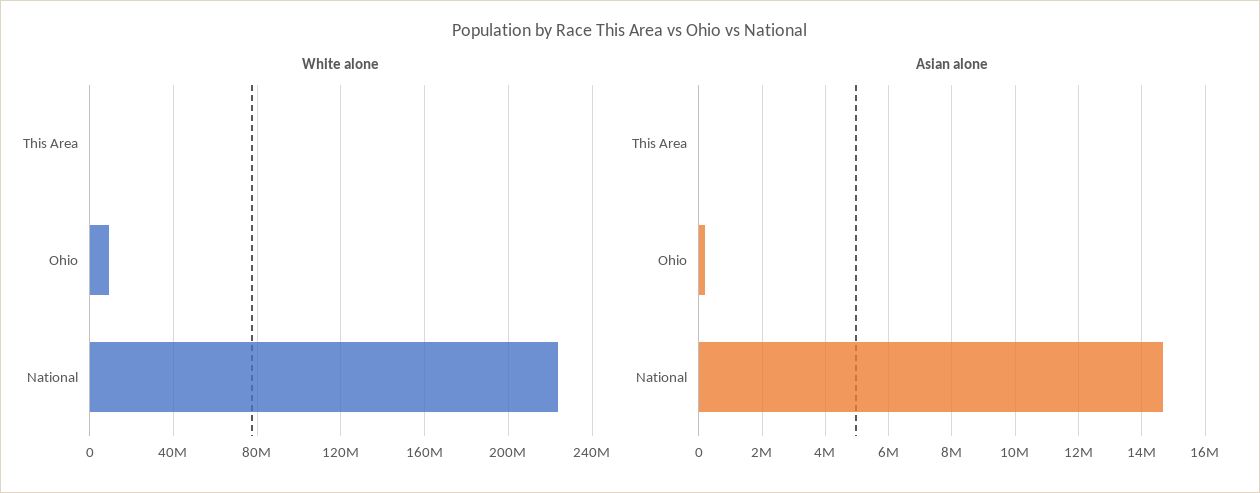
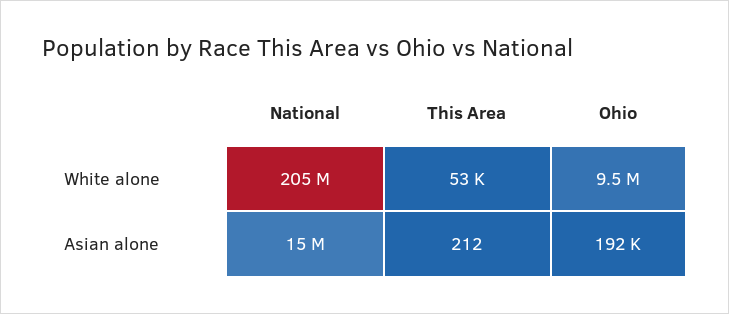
  {
    "White alone": {
      "This Area": 53000,
      "Ohio": 9500000,
-     "National": 225000000
+     "National": 205000000
    },
    "Asian alone": {
      "This Area": 212,
      "Ohio": 192000,
      "National": 15000000
    }
  }

